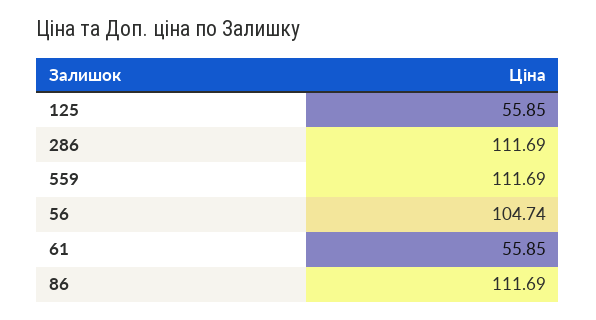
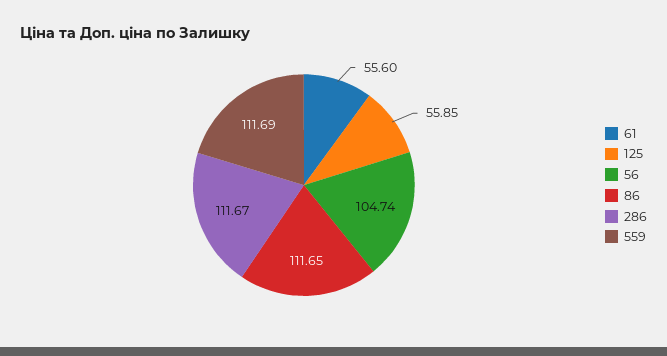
  {
    "125": 55.85,
-   "286": 111.69,
+   "286": 111.67,
    "559": 111.69,
    "56": 104.74,
-   "61": 55.85,
+   "61": 55.6,
-   "86": 111.69
+   "86": 111.65
  }

